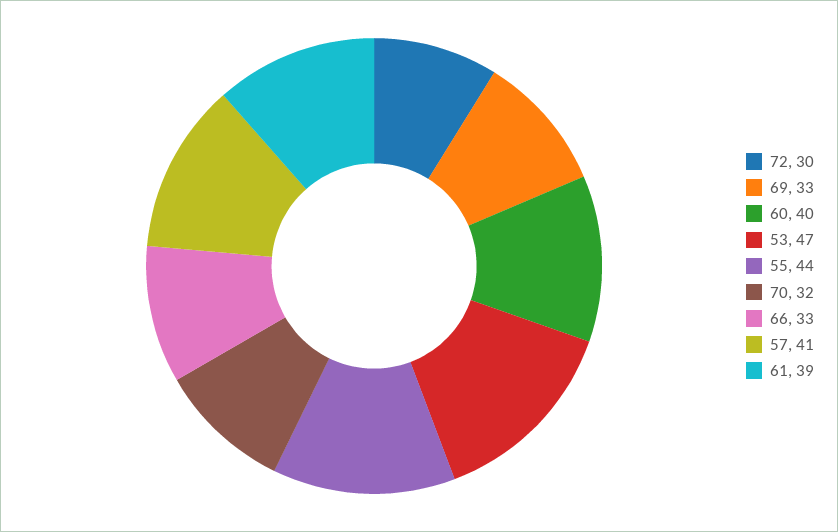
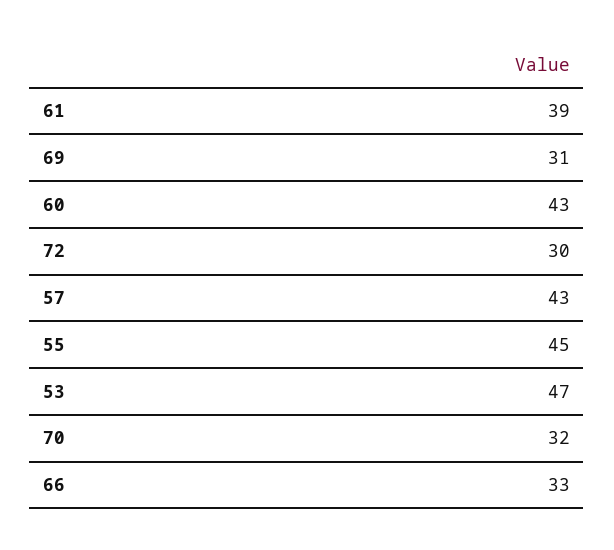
  {
    "72": 30,
-   "69": 33,
+   "69": 31,
-   "60": 40,
+   "60": 43,
    "53": 47,
-   "55": 44,
+   "55": 45,
    "70": 32,
    "66": 33,
-   "57": 41,
+   "57": 43,
    "61": 39
  }

